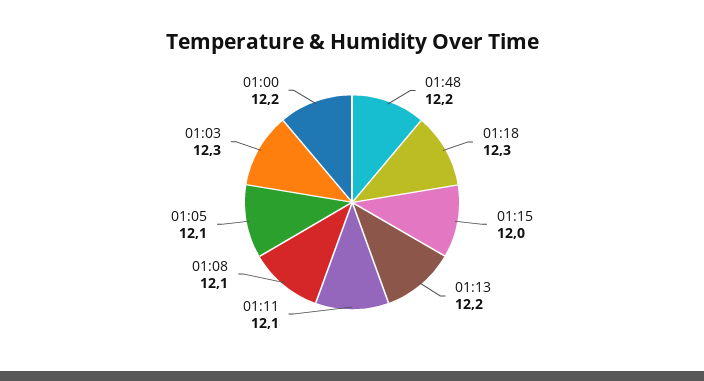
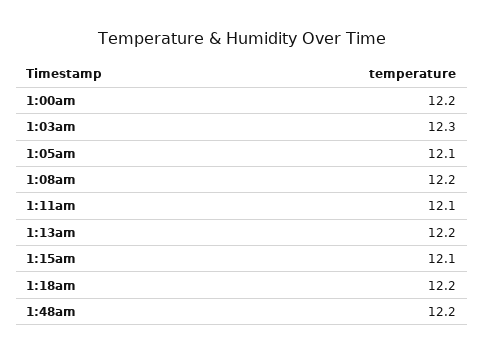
  {
    "01:48": 12.2,
-   "01:18": 12.3,
+   "01:18": 12.2,
-   "01:15": 12,
+   "01:15": 12.1,
    "01:13": 12.2,
    "01:11": 12.1,
-   "01:08": 12.1,
+   "01:08": 12.2,
    "01:05": 12.1,
    "01:03": 12.3,
    "01:00": 12.2
  }

